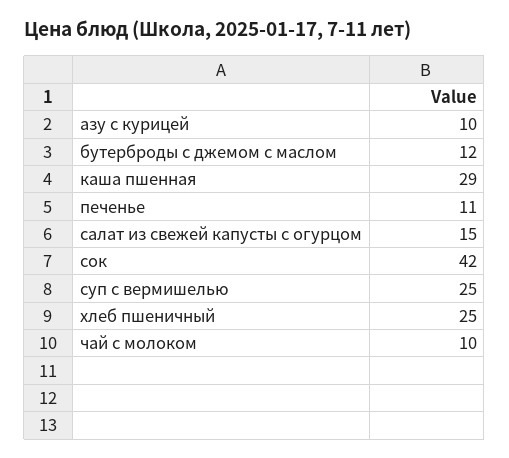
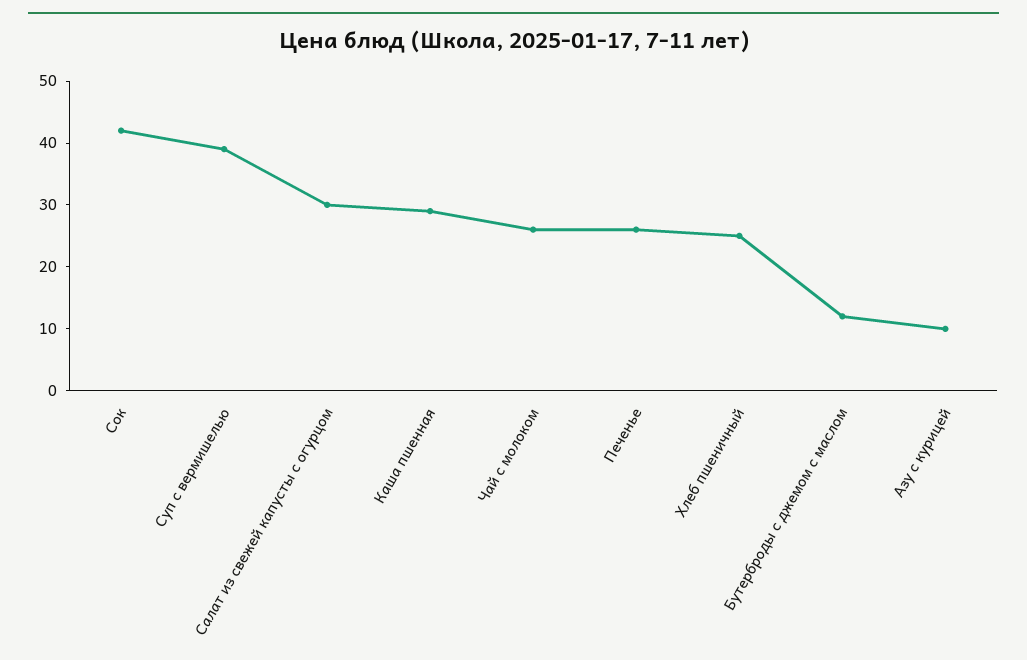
  {
    "азу с курицей": 10,
    "бутерброды с джемом с маслом": 12,
    "каша пшенная": 29,
-   "печенье": 11,
+   "печенье": 25,
-   "салат из свежей капусты с огурцом": 15,
+   "салат из свежей капусты с огурцом": 30,
    "сок": 42,
-   "суп с вермишелью": 25,
+   "суп с вермишелью": 40,
    "хлеб пшеничный": 25,
-   "чай с молоком": 10
+   "чай с молоком": 25
  }

